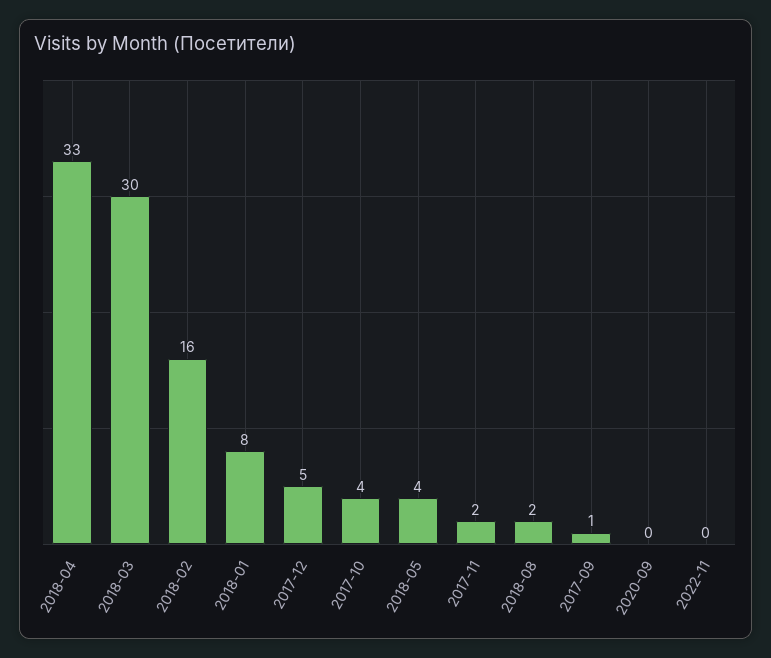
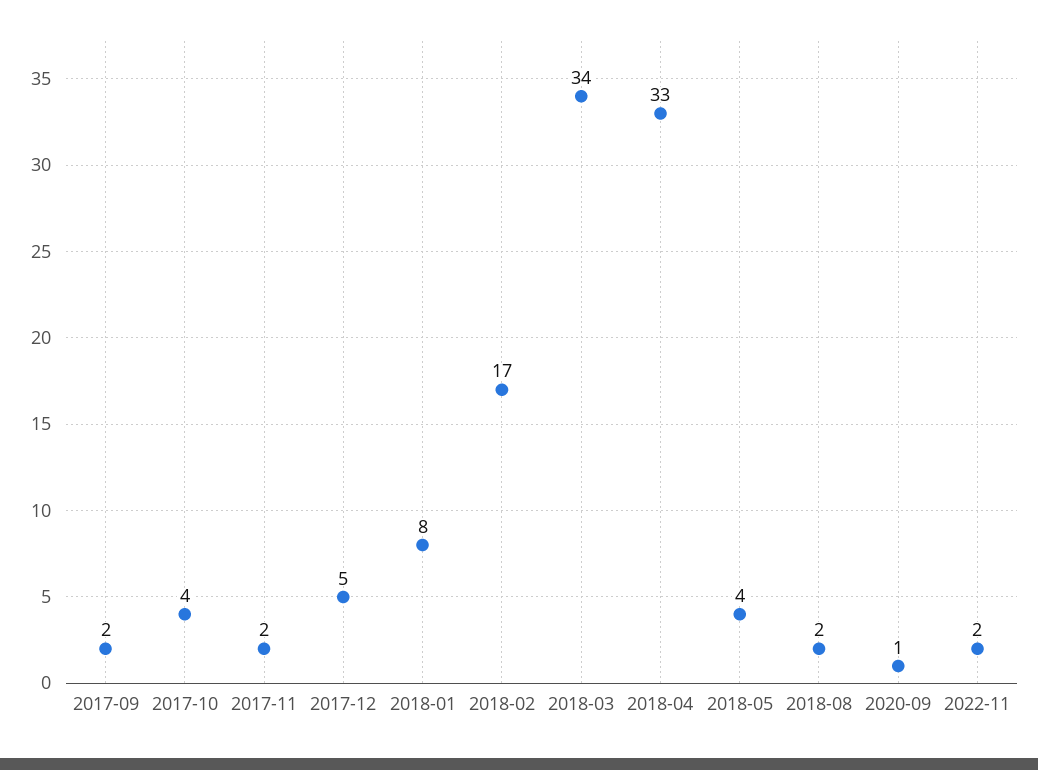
  {
    "2018-04": 33,
-   "2018-03": 30,
+   "2018-03": 34,
-   "2018-02": 16,
+   "2018-02": 17,
    "2018-01": 8,
    "2017-12": 5,
    "2017-10": 4,
    "2018-05": 4,
    "2017-11": 2,
    "2018-08": 2,
-   "2017-09": 1,
+   "2017-09": 2,
-   "2020-09": 0,
+   "2020-09": 1,
-   "2022-11": 0
+   "2022-11": 2
  }

